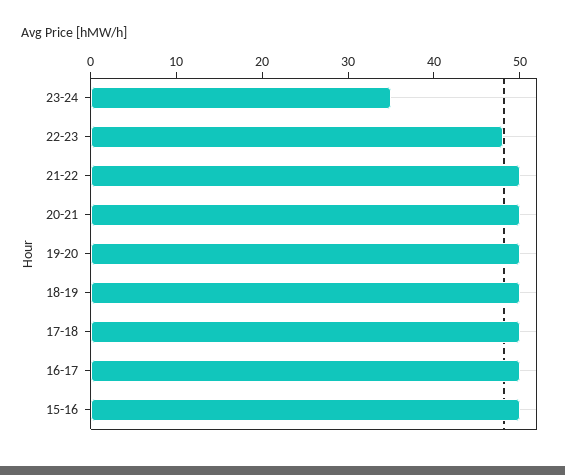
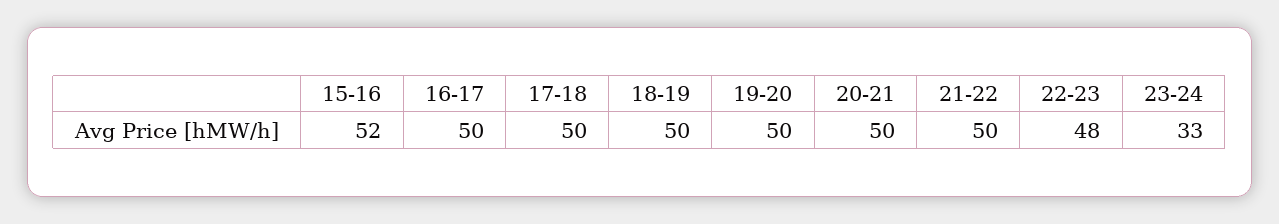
  {
-   "23-24": 35,
+   "23-24": 33,
    "22-23": 48,
    "21-22": 50,
    "20-21": 50,
    "19-20": 50,
    "18-19": 50,
    "17-18": 50,
    "16-17": 50,
-   "15-16": 50
+   "15-16": 52
  }

